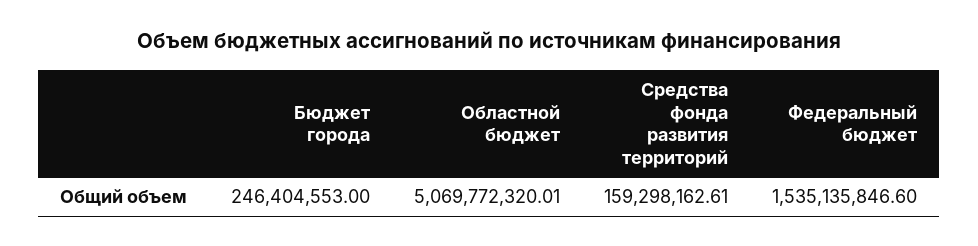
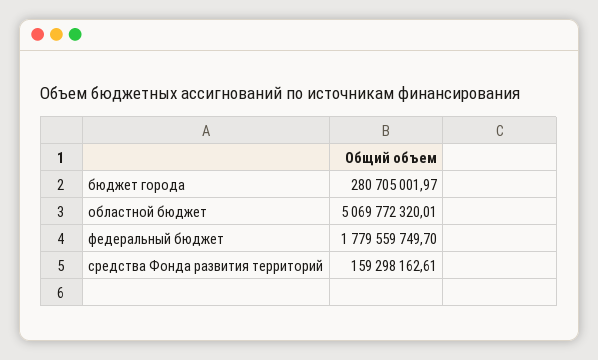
  {
-   "Бюджет города": 246404553,
+   "Бюджет города": 280705001.97,
    "Областной бюджет": 5069772320.01,
    "Средства фонда развития территорий": 159298162.61,
-   "Федеральный бюджет": 1535135846.6
+   "Федеральный бюджет": 1779559749.7
  }

